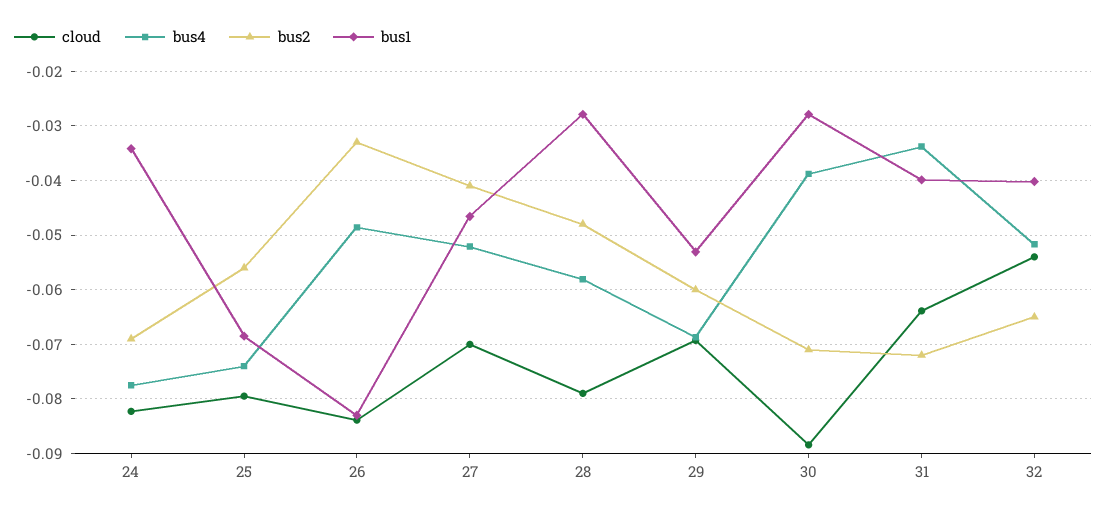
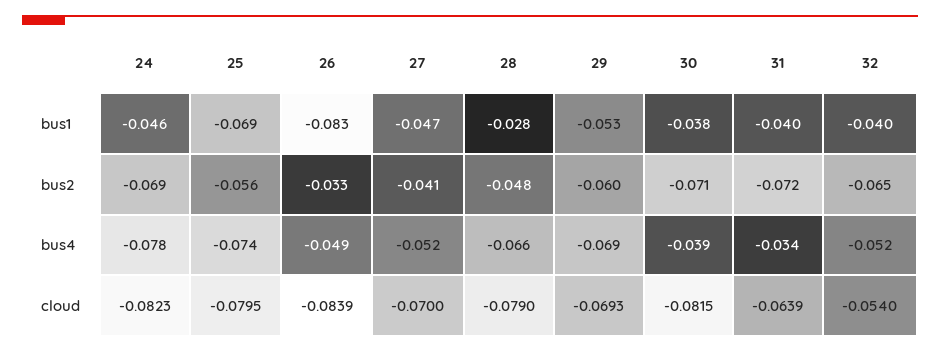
  {
    "cloud": {
      "24": -0.0823,
      "25": -0.0795,
      "26": -0.0839,
      "27": -0.07,
      "28": -0.079,
      "29": -0.0693,
-     "30": -0.088,
+     "30": -0.0815,
      "31": -0.0639,
      "32": -0.054
    },
    "bus4": {
      "24": -0.078,
      "25": -0.074,
      "26": -0.049,
      "27": -0.052,
-     "28": -0.058,
+     "28": -0.066,
      "29": -0.069,
      "30": -0.039,
      "31": -0.034,
      "32": -0.052
    },
    "bus2": {
      "24": -0.069,
      "25": -0.056,
      "26": -0.033,
      "27": -0.041,
      "28": -0.048,
      "29": -0.06,
      "30": -0.071,
      "31": -0.072,
      "32": -0.065
    },
    "bus1": {
-     "24": -0.034,
+     "24": -0.046,
      "25": -0.069,
      "26": -0.083,
      "27": -0.047,
      "28": -0.028,
      "29": -0.053,
-     "30": -0.028,
+     "30": -0.038,
      "31": -0.04,
      "32": -0.04
    }
  }

